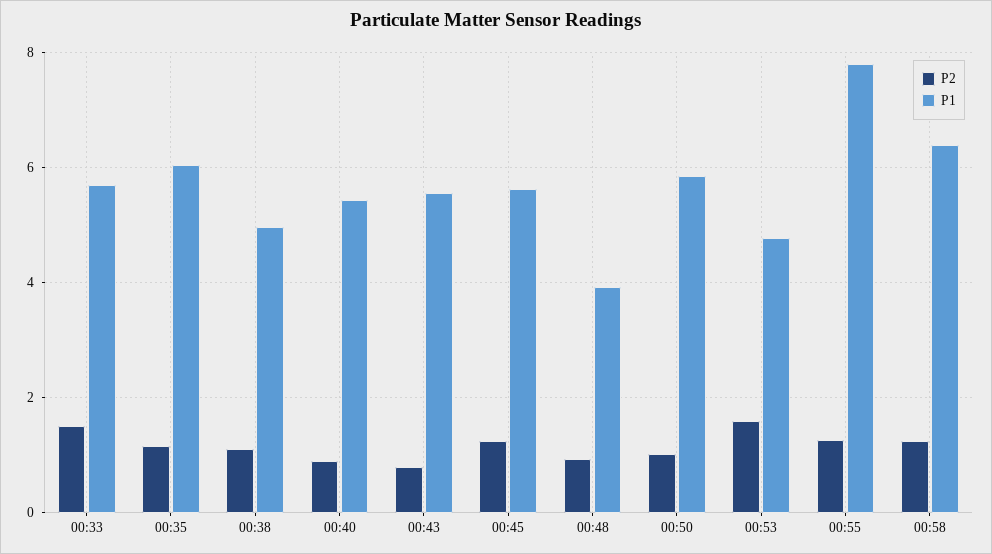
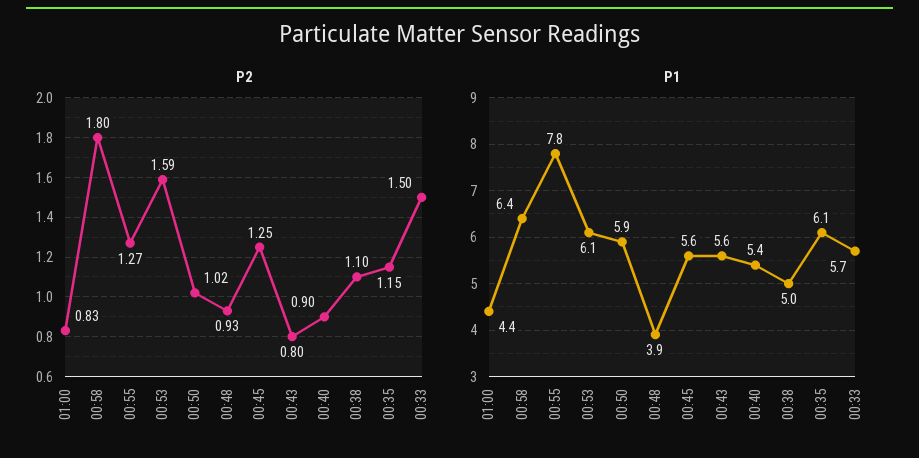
  {
    "P2": {
      "00:33": 1.5,
      "00:35": 1.15,
      "00:38": 1.1,
      "00:40": 0.9,
      "00:43": 0.8,
      "00:45": 1.25,
      "00:48": 0.93,
      "00:50": 1.02,
      "00:53": 1.59,
      "00:55": 1.27,
-     "00:58": 1.2
+     "00:58": 1.8,
+     "01:00": 0.83
    },
    "P1": {
      "00:33": 5.7,
      "00:35": 6.1,
      "00:38": 5,
      "00:40": 5.4,
      "00:43": 5.6,
      "00:45": 5.6,
      "00:48": 3.9,
      "00:50": 5.9,
-     "00:53": 4.8,
+     "00:53": 6.1,
      "00:55": 7.8,
-     "00:58": 6.4
+     "00:58": 6.4,
+     "01:00": 4.4
    }
  }

